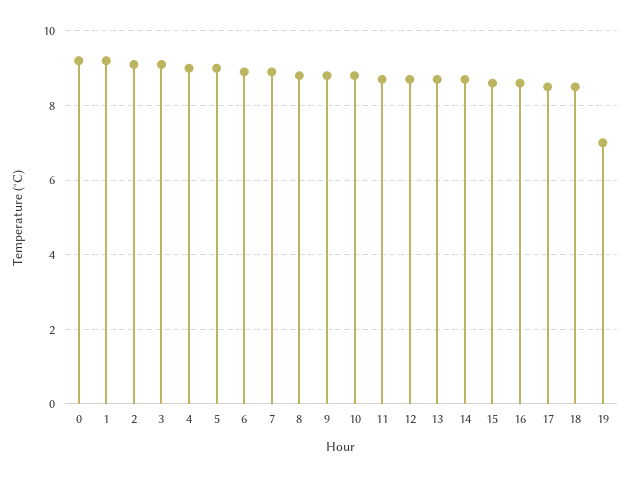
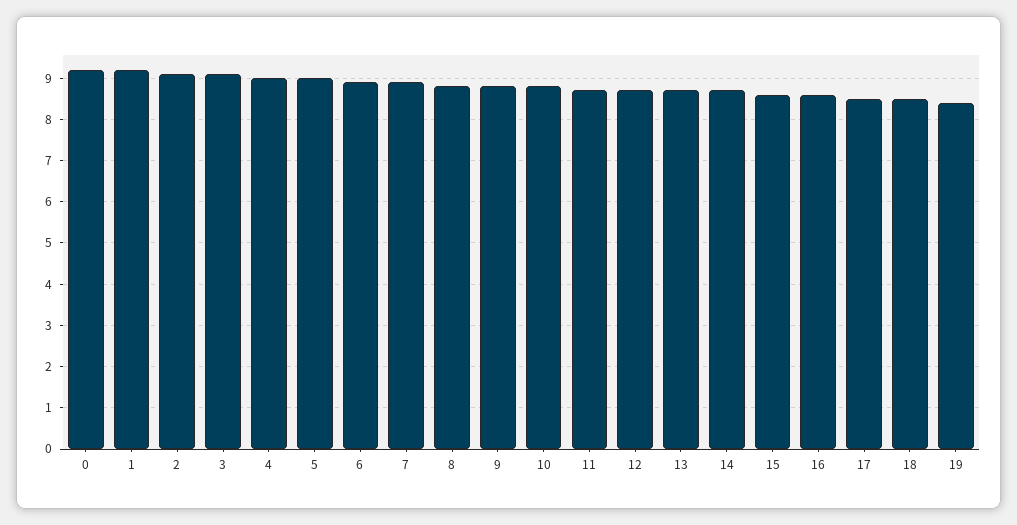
  {
    "0": 9,
    "1": 9,
    "2": 9,
    "3": 9,
    "4": 9,
    "5": 9,
    "6": 9,
    "7": 9,
    "8": 9,
    "9": 9,
    "10": 9,
    "11": 8.5,
    "12": 8.5,
    "13": 8.5,
    "14": 8.5,
    "15": 8.5,
    "16": 8.5,
    "17": 8.5,
    "18": 8.5,
-   "19": 7
+   "19": 8.5
  }

